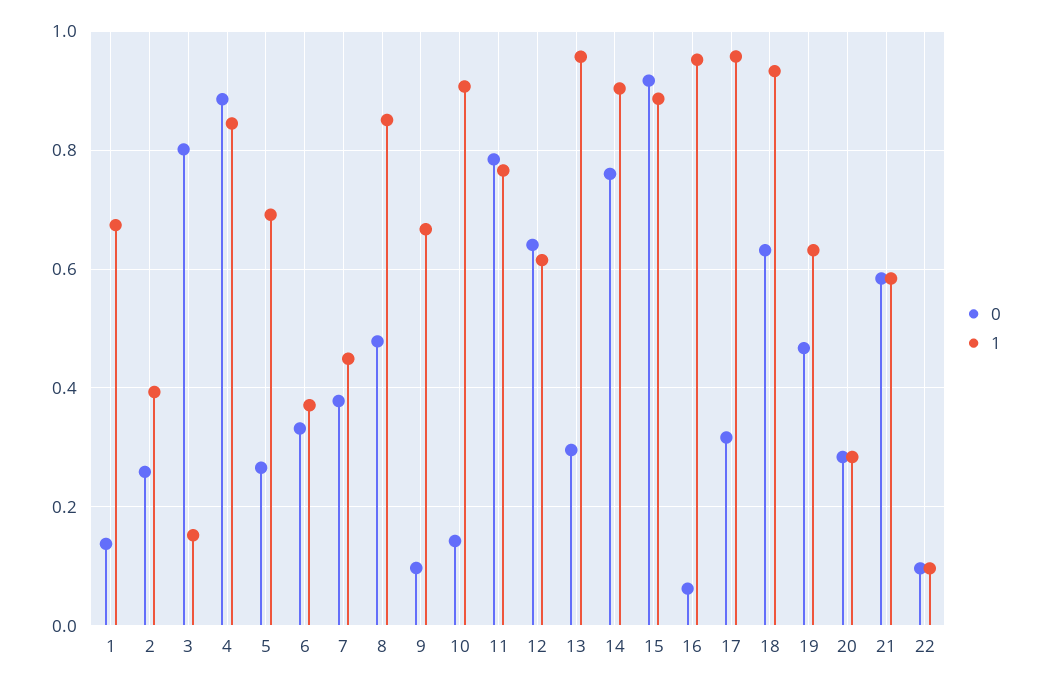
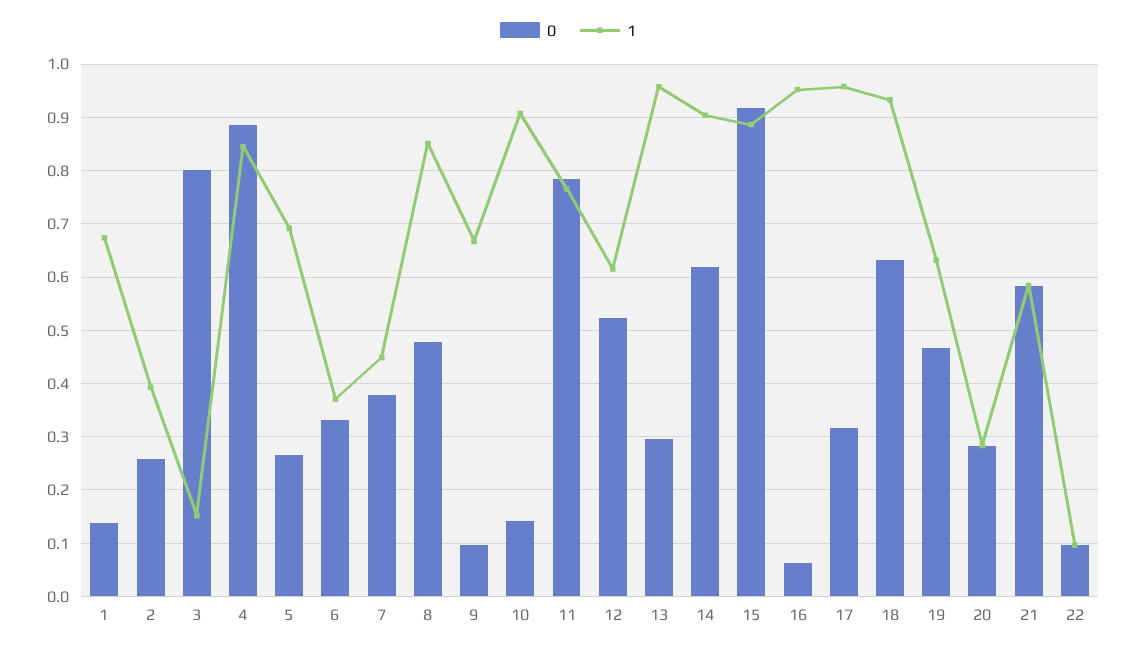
  {
    "0": {
      "1": 0.14,
      "2": 0.26,
      "3": 0.8,
      "4": 0.88,
      "5": 0.26,
      "6": 0.34,
      "7": 0.38,
      "8": 0.48,
      "9": 0.1,
      "10": 0.14,
      "11": 0.78,
-     "12": 0.64,
+     "12": 0.52,
      "13": 0.3,
-     "14": 0.76,
+     "14": 0.62,
      "15": 0.92,
      "16": 0.06,
      "17": 0.32,
      "18": 0.64,
      "19": 0.46,
      "20": 0.28,
      "21": 0.58,
      "22": 0.1
    },
    "1": {
      "1": 0.68,
      "2": 0.4,
      "3": 0.16,
      "4": 0.84,
      "5": 0.7,
      "6": 0.38,
      "7": 0.44,
      "8": 0.86,
      "9": 0.66,
      "10": 0.9,
      "11": 0.76,
      "12": 0.62,
      "13": 0.96,
      "14": 0.9,
      "15": 0.88,
      "16": 0.96,
      "17": 0.96,
      "18": 0.94,
      "19": 0.64,
      "20": 0.28,
      "21": 0.58,
      "22": 0.1
    }
  }

